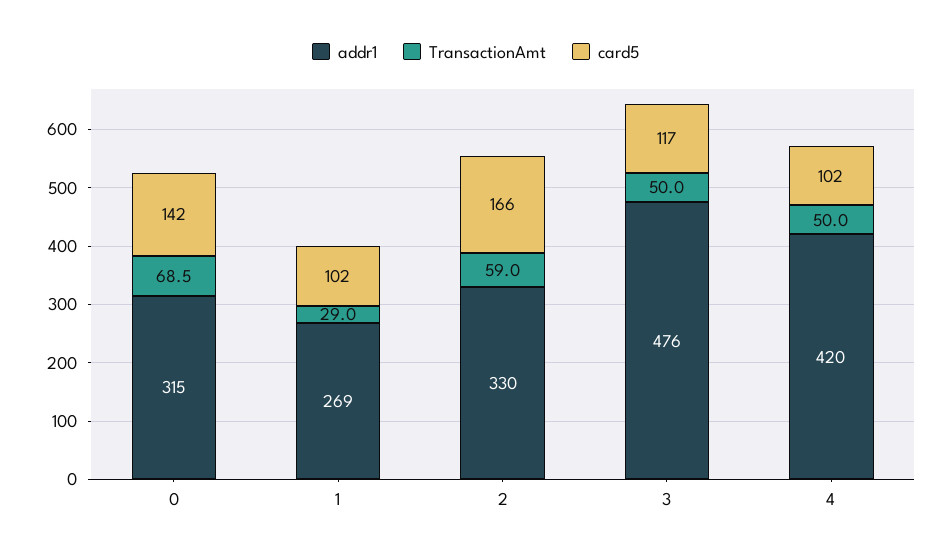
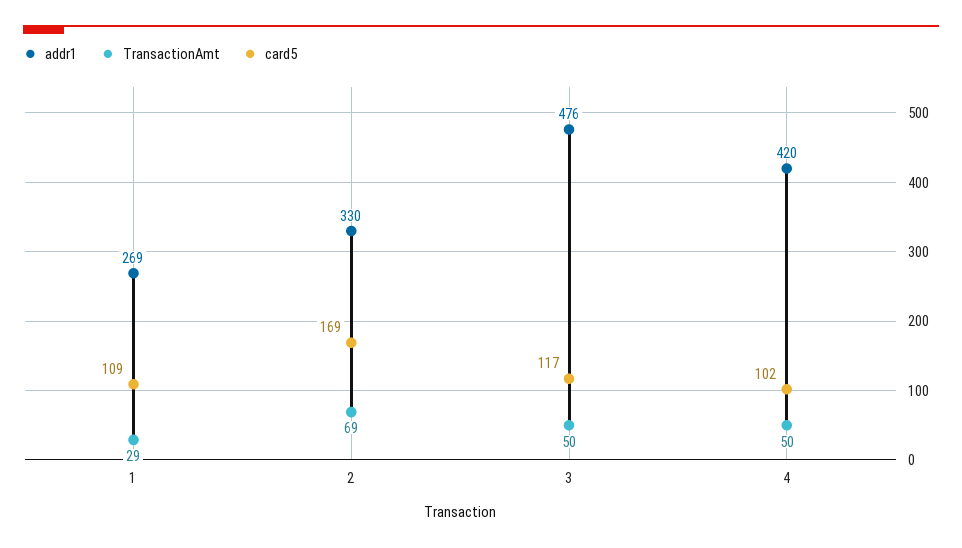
  {
    "addr1": {
-     "0": 315,
      "1": 269,
      "2": 330,
      "3": 476,
      "4": 420
    },
    "TransactionAmt": {
-     "0": 68.5,
      "1": 29,
-     "2": 59,
+     "2": 69,
      "3": 50,
      "4": 50
    },
    "card5": {
-     "0": 142,
-     "1": 102,
+     "1": 109,
-     "2": 166,
+     "2": 169,
      "3": 117,
      "4": 102
    }
  }

